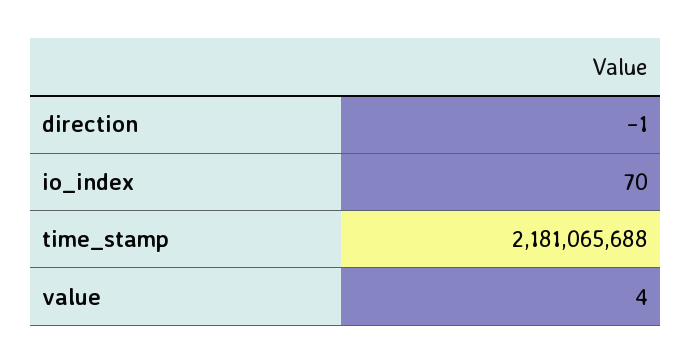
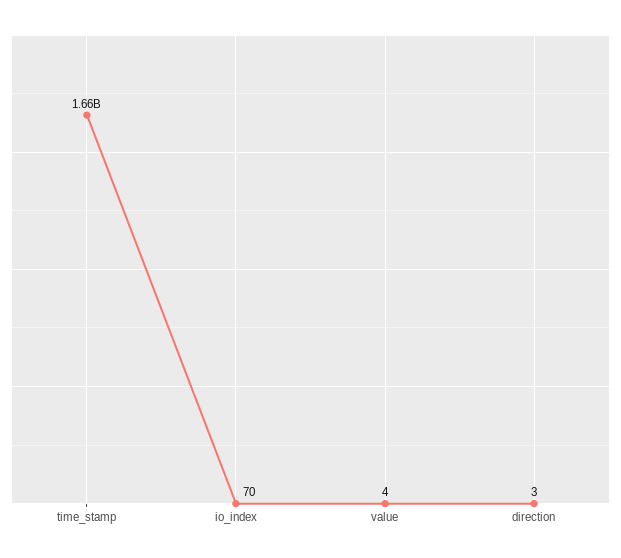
  {
-   "direction": -1,
+   "direction": 3,
    "io_index": 70,
-   "time_stamp": 2181065688,
+   "time_stamp": 1660000000,
    "value": 4
  }

